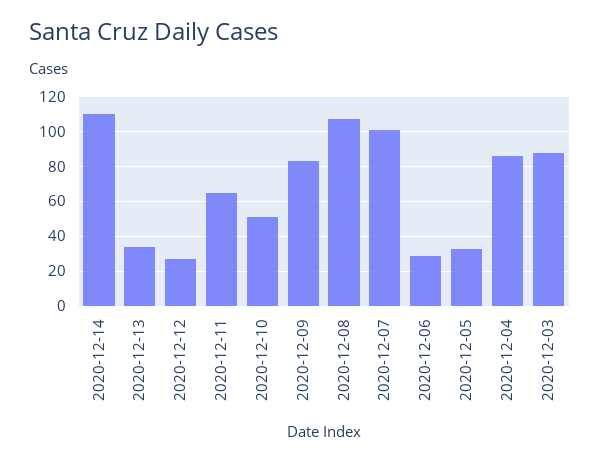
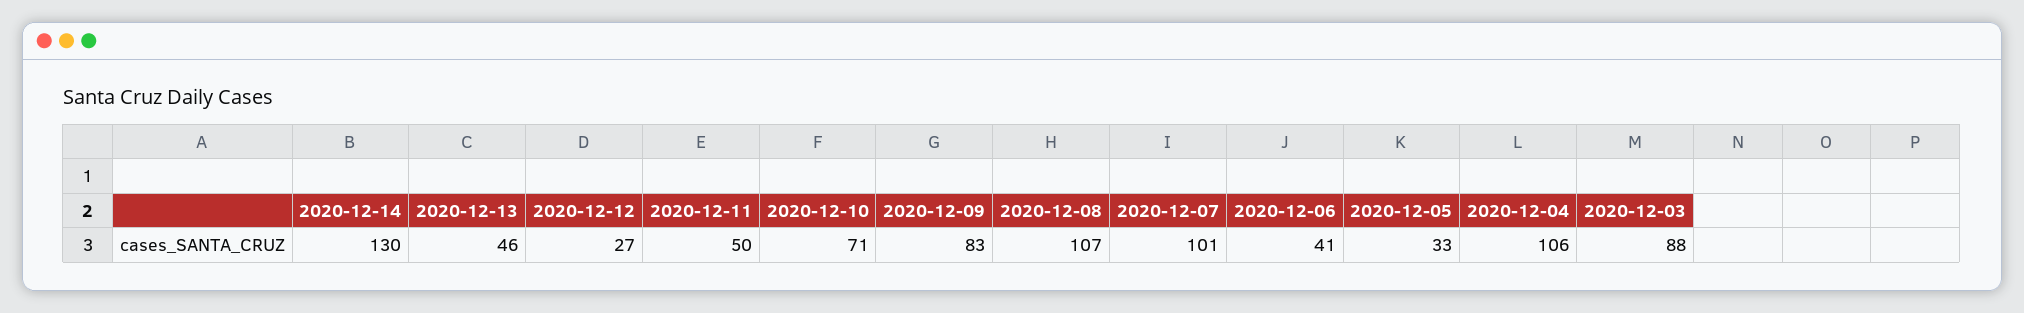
  {
-   "2020-12-14": 110,
+   "2020-12-14": 130,
-   "2020-12-13": 35,
+   "2020-12-13": 46,
    "2020-12-12": 27,
-   "2020-12-11": 65,
+   "2020-12-11": 50,
-   "2020-12-10": 50,
+   "2020-12-10": 71,
    "2020-12-09": 83,
    "2020-12-08": 107,
    "2020-12-07": 101,
-   "2020-12-06": 30,
+   "2020-12-06": 41,
    "2020-12-05": 33,
-   "2020-12-04": 85,
+   "2020-12-04": 106,
    "2020-12-03": 88
  }

